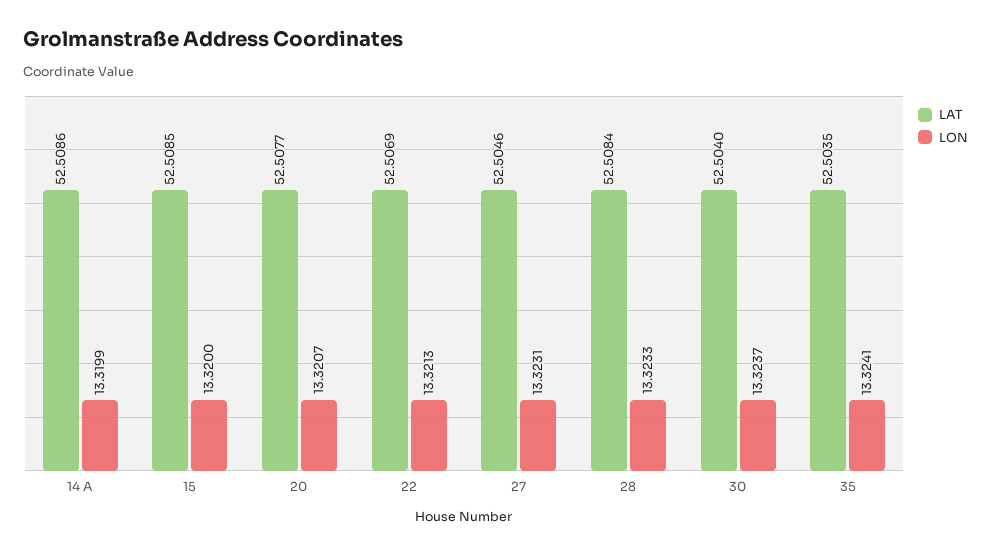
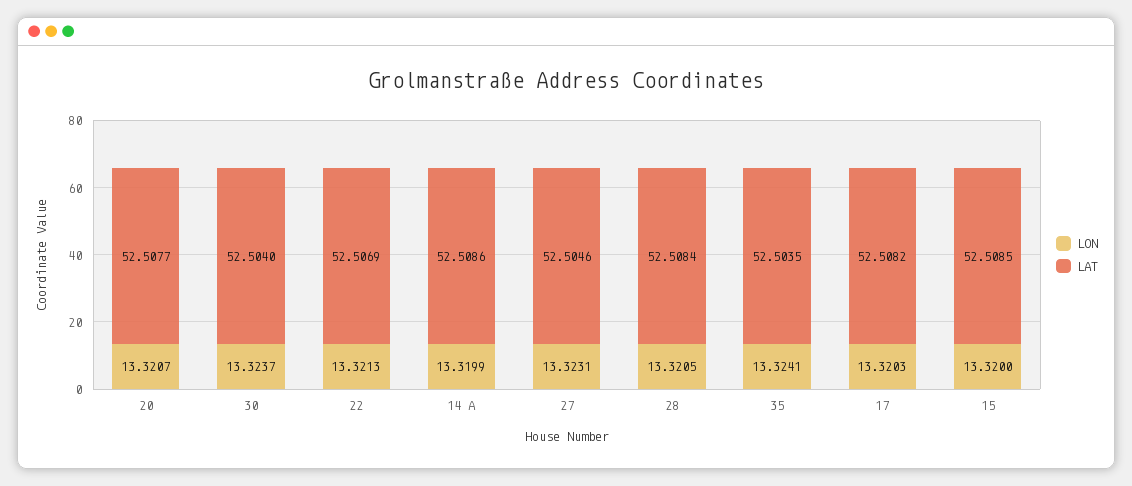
  {
    "LAT": {
      "14 A": 52.5086,
      "15": 52.5085,
      "20": 52.5077,
      "22": 52.5069,
      "27": 52.5046,
      "28": 52.5084,
      "30": 52.504,
-     "35": 52.5035
+     "35": 52.5035,
+     "17": 52.5082
    },
    "LON": {
      "14 A": 13.3199,
      "15": 13.32,
      "20": 13.3207,
      "22": 13.3213,
      "27": 13.3231,
-     "28": 13.3233,
+     "28": 13.3205,
      "30": 13.3237,
-     "35": 13.3241
+     "35": 13.3241,
+     "17": 13.3203
    }
  }

